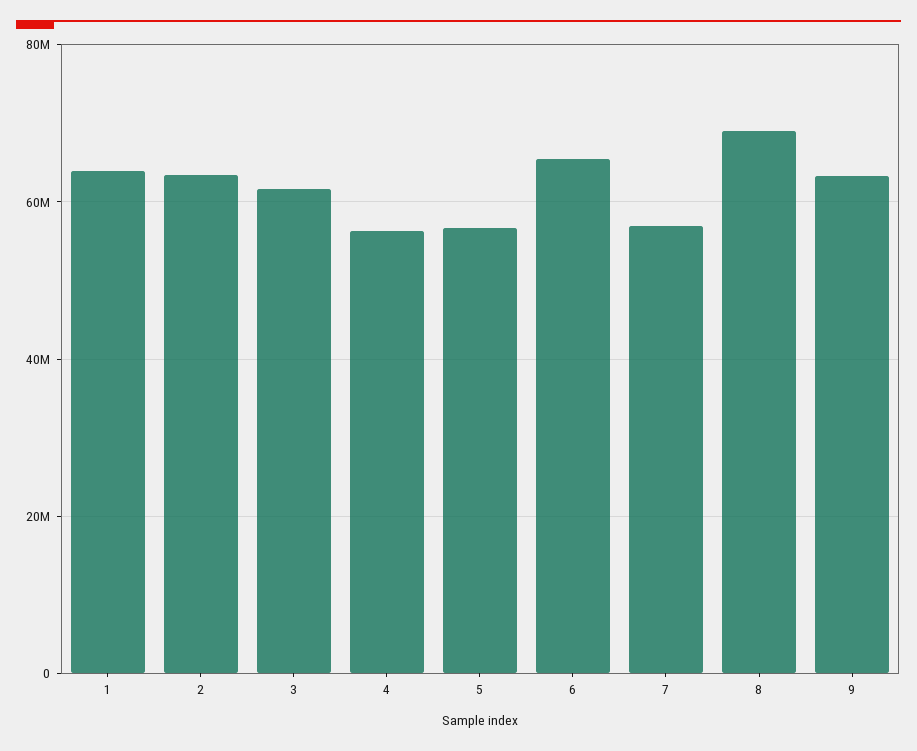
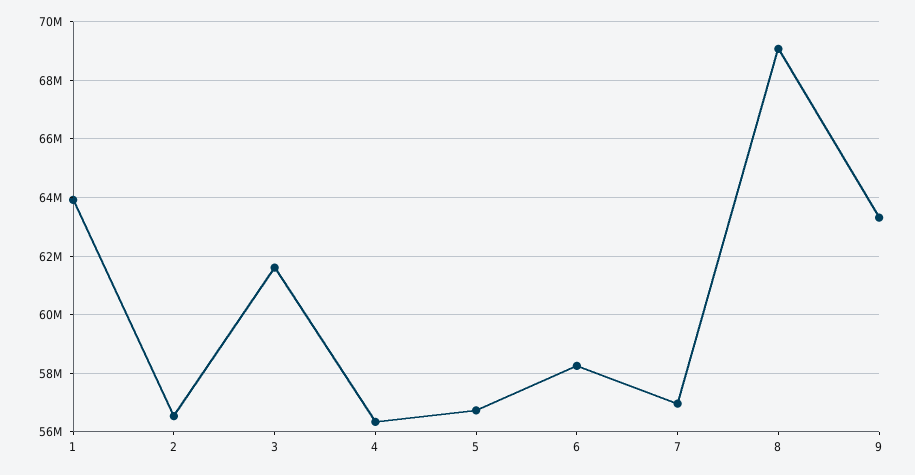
  {
    "1": 64000000,
-   "2": 64000000,
+   "2": 56500000,
    "3": 61500000,
    "4": 56250000,
    "5": 56750000,
-   "6": 66000000,
+   "6": 58250000,
    "7": 57000000,
    "8": 69000000,
    "9": 63250000
  }

